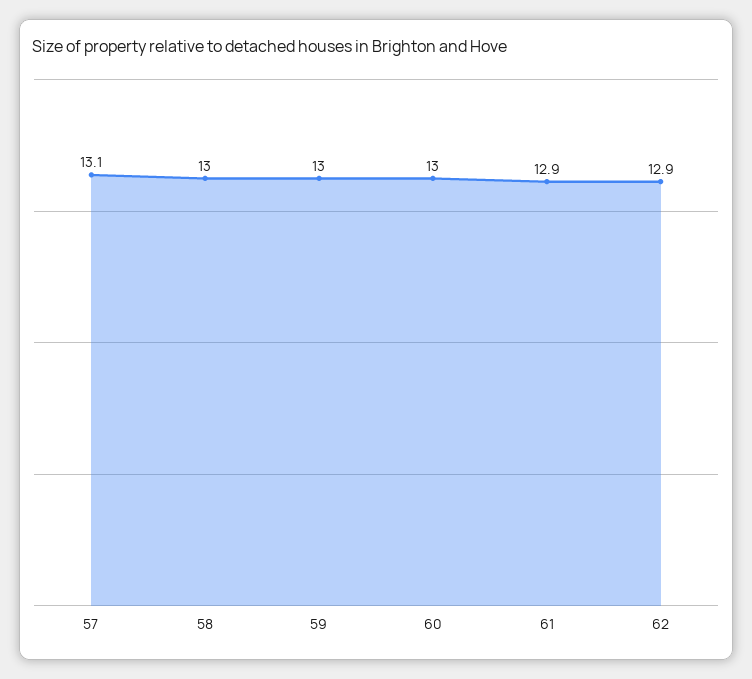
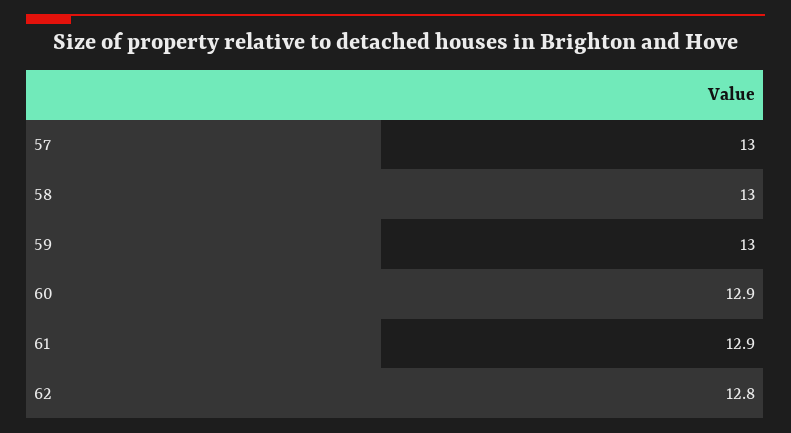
  {
-   "57": 13.1,
+   "57": 13,
    "58": 13,
    "59": 13,
-   "60": 13,
+   "60": 12.9,
    "61": 12.9,
-   "62": 12.9
+   "62": 12.8
  }

